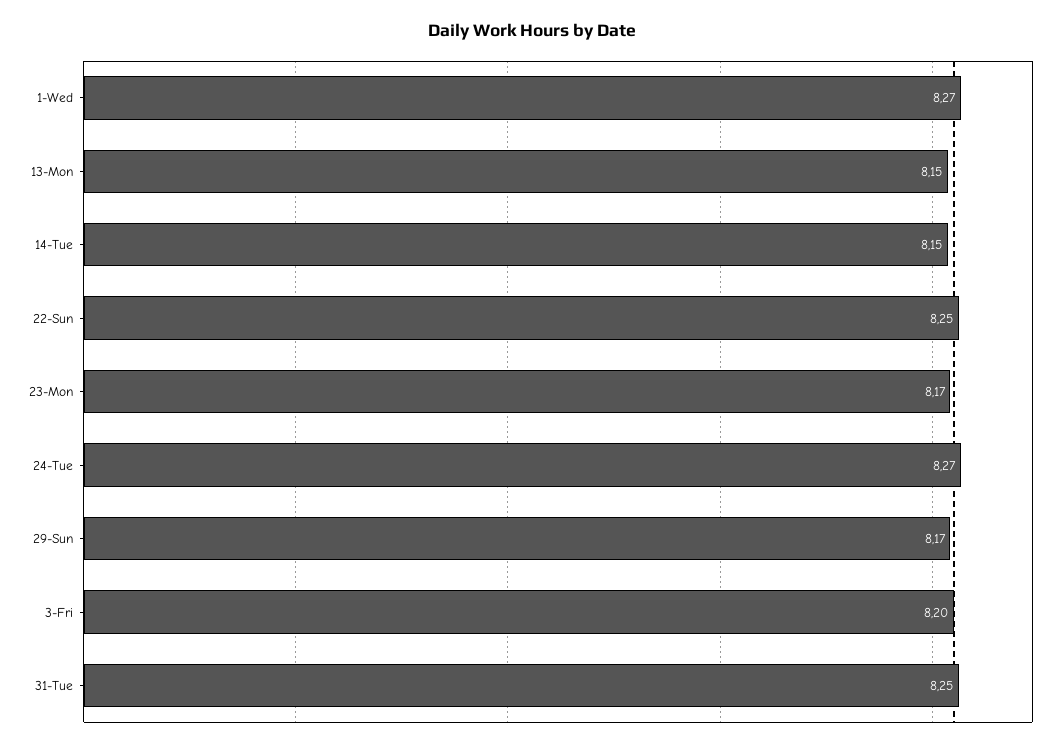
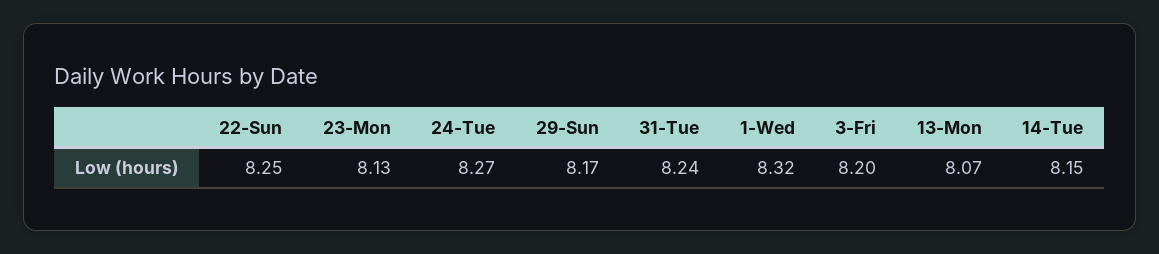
  {
-   "1-Wed": 8.27,
+   "1-Wed": 8.32,
-   "13-Mon": 8.15,
+   "13-Mon": 8.07,
    "14-Tue": 8.15,
    "22-Sun": 8.25,
-   "23-Mon": 8.17,
+   "23-Mon": 8.13,
    "24-Tue": 8.27,
    "29-Sun": 8.17,
    "3-Fri": 8.2,
-   "31-Tue": 8.25
+   "31-Tue": 8.24
  }

